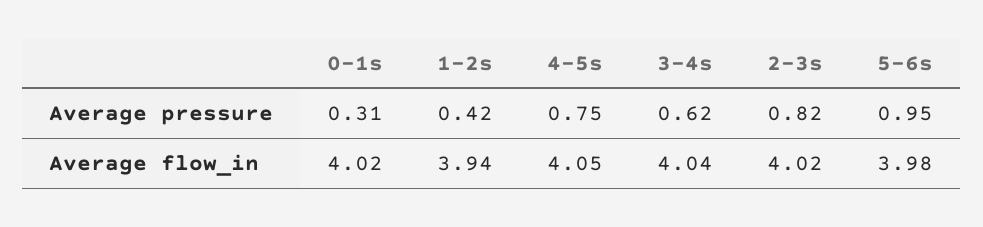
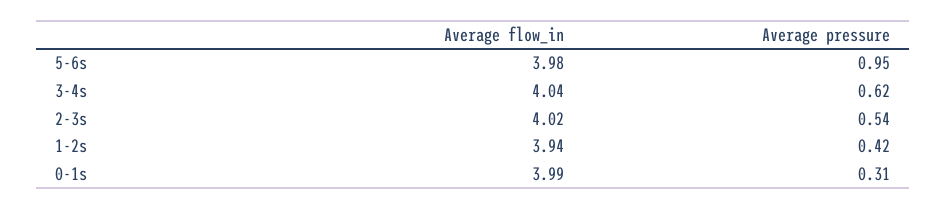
  {
    "0-1s": {
      "Average pressure": 0.31,
-     "Average flow_in": 4.02
+     "Average flow_in": 3.99
    },
    "1-2s": {
      "Average pressure": 0.42,
      "Average flow_in": 3.94
    },
-   "4-5s": {
-     "Average pressure": 0.75,
-     "Average flow_in": 4.05
-   },
    "3-4s": {
      "Average pressure": 0.62,
      "Average flow_in": 4.04
    },
    "2-3s": {
-     "Average pressure": 0.82,
+     "Average pressure": 0.54,
      "Average flow_in": 4.02
    },
    "5-6s": {
      "Average pressure": 0.95,
      "Average flow_in": 3.98
    }
  }

